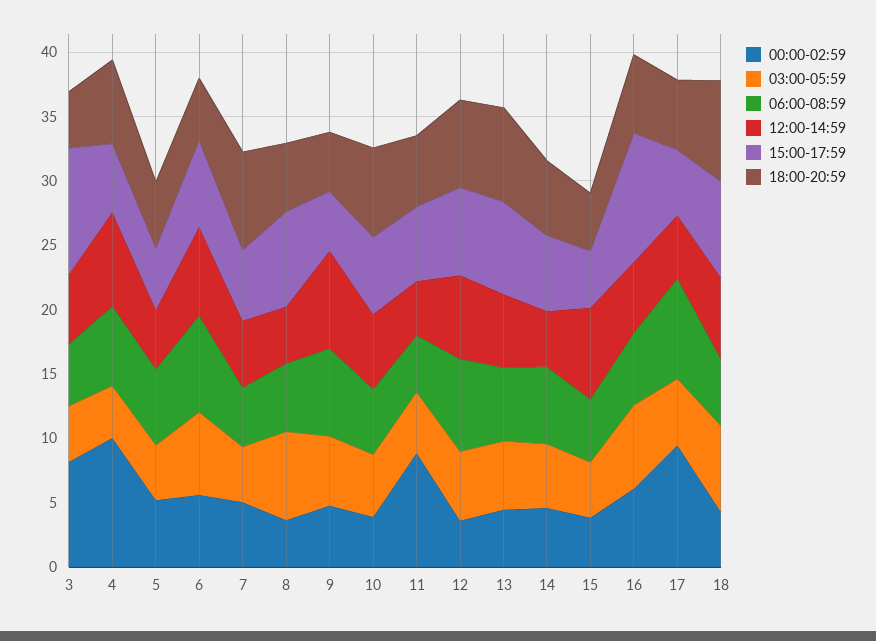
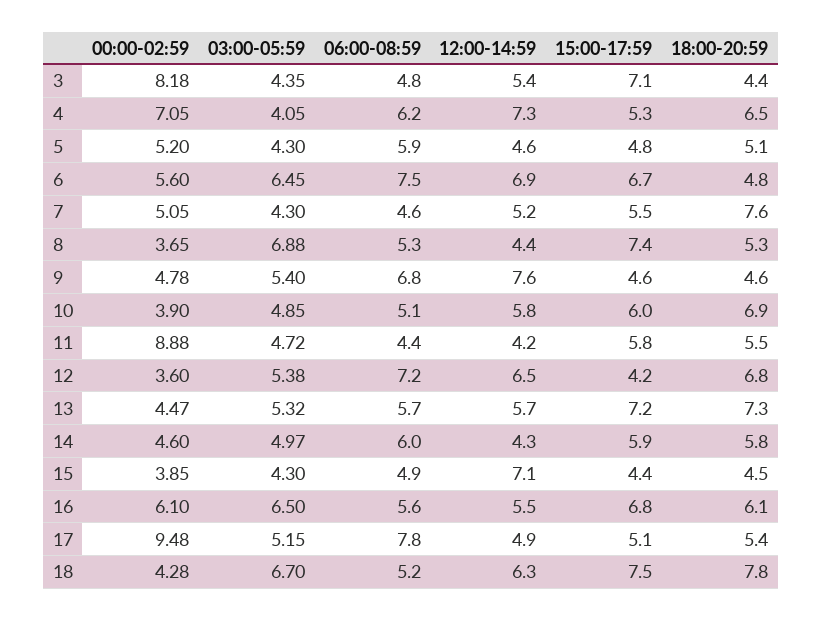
  {
    "00:00-02:59": {
      "3": 8.18,
-     "4": 10,
+     "4": 7.05,
      "5": 5.2,
      "6": 5.6,
      "7": 5.05,
      "8": 3.65,
      "9": 4.78,
      "10": 3.9,
      "11": 8.88,
      "12": 3.6,
      "13": 4.47,
      "14": 4.6,
      "15": 3.85,
      "16": 6.1,
      "17": 9.48,
      "18": 4.28
    },
    "03:00-05:59": {
      "3": 4.35,
      "4": 4.05,
      "5": 4.3,
      "6": 6.45,
      "7": 4.3,
      "8": 6.88,
      "9": 5.4,
      "10": 4.85,
      "11": 4.72,
      "12": 5.38,
      "13": 5.32,
      "14": 4.97,
      "15": 4.3,
      "16": 6.5,
      "17": 5.15,
      "18": 6.7
    },
    "06:00-08:59": {
      "3": 4.8,
      "4": 6.2,
      "5": 5.9,
      "6": 7.5,
      "7": 4.6,
      "8": 5.3,
      "9": 6.8,
      "10": 5.1,
      "11": 4.4,
      "12": 7.2,
      "13": 5.7,
      "14": 6,
      "15": 4.9,
      "16": 5.6,
      "17": 7.8,
      "18": 5.2
    },
    "12:00-14:59": {
      "3": 5.4,
      "4": 7.3,
      "5": 4.6,
      "6": 6.9,
      "7": 5.2,
      "8": 4.4,
      "9": 7.6,
      "10": 5.8,
      "11": 4.2,
      "12": 6.5,
      "13": 5.7,
      "14": 4.3,
      "15": 7.1,
      "16": 5.5,
      "17": 4.9,
      "18": 6.3
    },
    "15:00-17:59": {
-     "3": 10,
+     "3": 7.1,
      "4": 5.3,
      "5": 4.8,
      "6": 6.7,
      "7": 5.5,
      "8": 7.4,
      "9": 4.6,
      "10": 6,
      "11": 5.8,
-     "12": 7,
+     "12": 4.2,
      "13": 7.2,
      "14": 5.9,
      "15": 4.4,
-     "16": 10,
+     "16": 6.8,
      "17": 5.1,
      "18": 7.5
    },
    "18:00-20:59": {
      "3": 4.4,
      "4": 6.5,
      "5": 5.1,
      "6": 4.8,
      "7": 7.6,
      "8": 5.3,
      "9": 4.6,
      "10": 6.9,
      "11": 5.5,
      "12": 6.8,
      "13": 7.3,
      "14": 5.8,
      "15": 4.5,
      "16": 6.1,
      "17": 5.4,
      "18": 7.8
    }
  }

